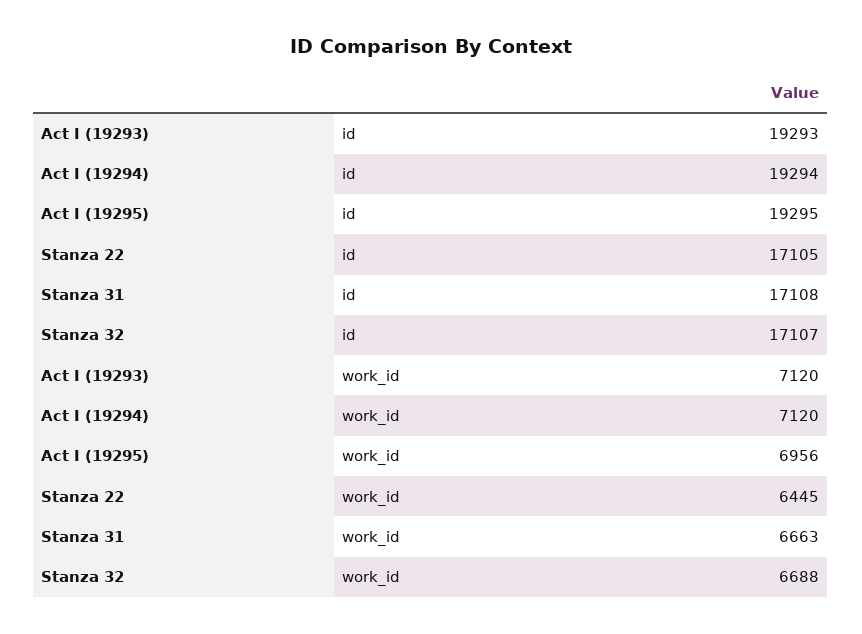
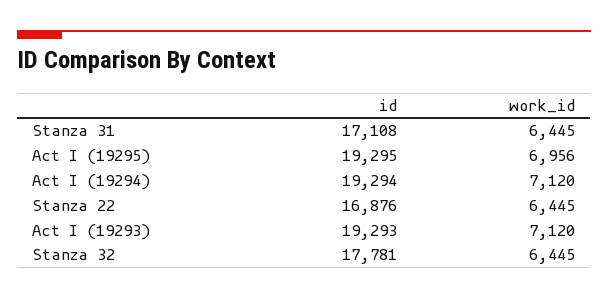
  {
    "Act I (19293)": {
      "id": 19293,
      "work_id": 7120
    },
    "Act I (19294)": {
      "id": 19294,
      "work_id": 7120
    },
    "Act I (19295)": {
      "id": 19295,
      "work_id": 6956
    },
    "Stanza 22": {
-     "id": 17105,
+     "id": 16876,
      "work_id": 6445
    },
    "Stanza 31": {
      "id": 17108,
-     "work_id": 6663
+     "work_id": 6445
    },
    "Stanza 32": {
-     "id": 17107,
+     "id": 17781,
-     "work_id": 6688
+     "work_id": 6445
    }
  }

